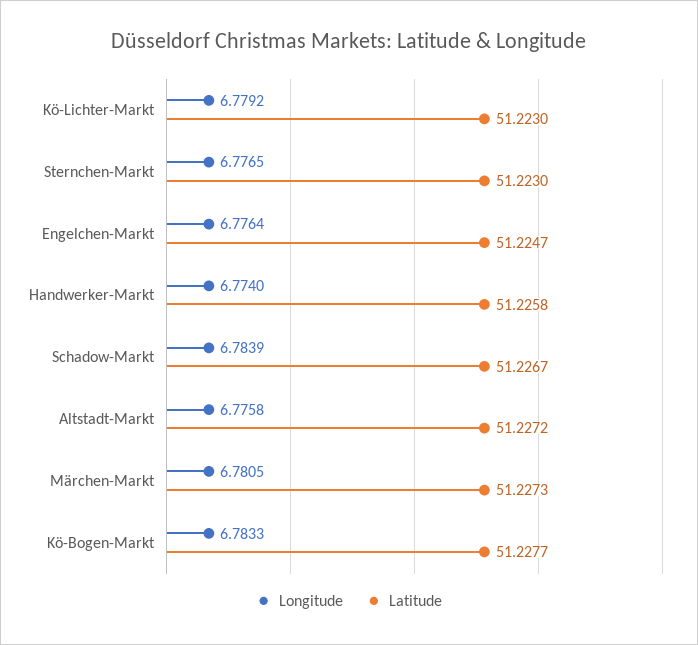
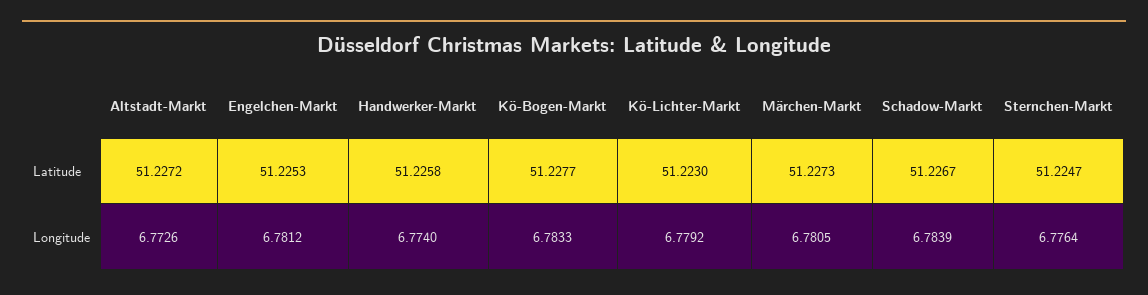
  {
    "Longitude": {
      "Kö-Lichter-Markt": 6.7792,
-     "Sternchen-Markt": 6.7765,
+     "Sternchen-Markt": 6.7764,
-     "Engelchen-Markt": 6.7764,
+     "Engelchen-Markt": 6.7812,
      "Handwerker-Markt": 6.774,
      "Schadow-Markt": 6.7839,
-     "Altstadt-Markt": 6.7758,
+     "Altstadt-Markt": 6.7726,
      "Märchen-Markt": 6.7805,
      "Kö-Bogen-Markt": 6.7833
    },
    "Latitude": {
      "Kö-Lichter-Markt": 51.223,
-     "Sternchen-Markt": 51.223,
+     "Sternchen-Markt": 51.2247,
-     "Engelchen-Markt": 51.2247,
+     "Engelchen-Markt": 51.2253,
      "Handwerker-Markt": 51.2258,
      "Schadow-Markt": 51.2267,
      "Altstadt-Markt": 51.2272,
      "Märchen-Markt": 51.2273,
      "Kö-Bogen-Markt": 51.2277
    }
  }

